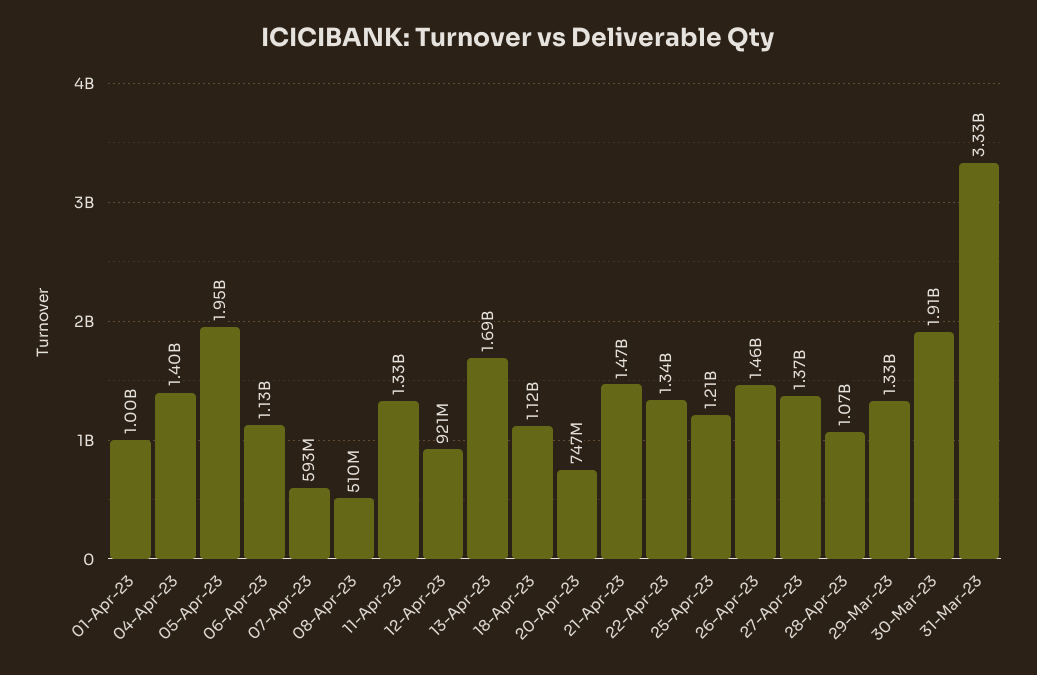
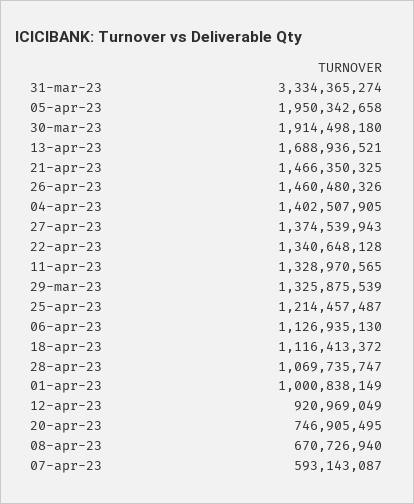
  {
    "01-Apr-23": 1000838149,
    "04-Apr-23": 1402507905,
    "05-Apr-23": 1950342658,
    "06-Apr-23": 1126935130,
    "07-Apr-23": 593143087,
-   "08-Apr-23": 510000000,
+   "08-Apr-23": 670726940,
    "11-Apr-23": 1328970565,
    "12-Apr-23": 920969049,
    "13-Apr-23": 1688936521,
    "18-Apr-23": 1116413372,
    "20-Apr-23": 746905495,
    "21-Apr-23": 1466350325,
    "22-Apr-23": 1340648128,
    "25-Apr-23": 1214457487,
    "26-Apr-23": 1460480326,
    "27-Apr-23": 1374539943,
    "28-Apr-23": 1069735747,
    "29-Mar-23": 1325875539,
    "30-Mar-23": 1914498180,
    "31-Mar-23": 3334365274
  }

